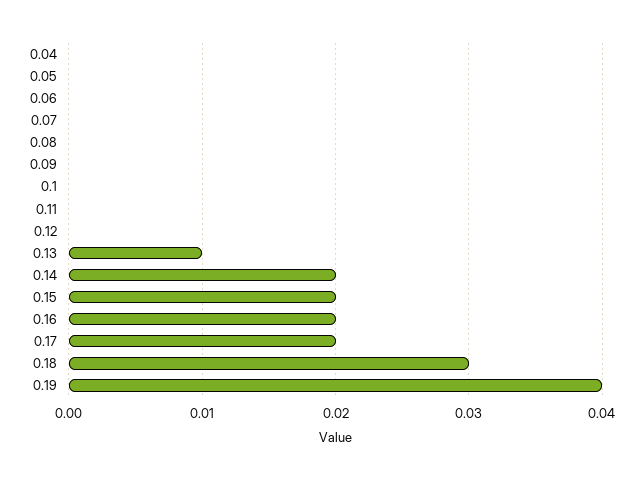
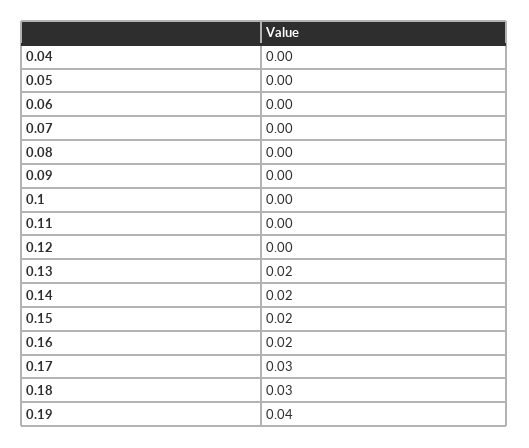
  {
    "0.04": 0,
    "0.05": 0,
    "0.06": 0,
    "0.07": 0,
    "0.08": 0,
    "0.09": 0,
    "0.1": 0,
    "0.11": 0,
    "0.12": 0,
-   "0.13": 0.01,
+   "0.13": 0.02,
    "0.14": 0.02,
    "0.15": 0.02,
    "0.16": 0.02,
-   "0.17": 0.02,
+   "0.17": 0.03,
    "0.18": 0.03,
    "0.19": 0.04
  }

